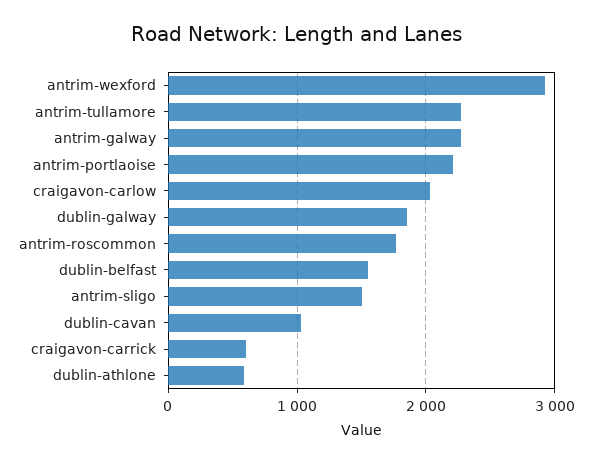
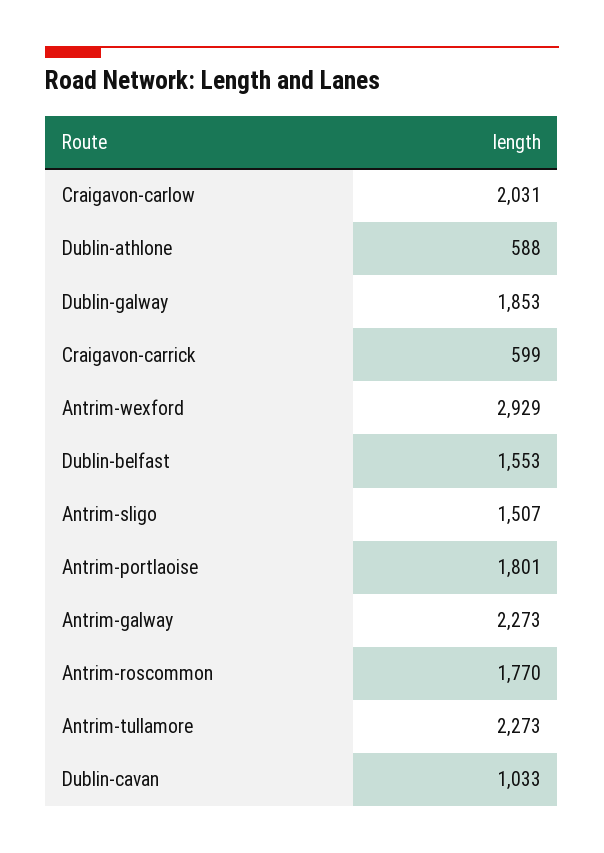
  {
    "antrim-wexford": 2929,
    "antrim-tullamore": 2273,
    "antrim-galway": 2273,
-   "antrim-portlaoise": 2200,
+   "antrim-portlaoise": 1801,
    "craigavon-carlow": 2031,
    "dublin-galway": 1853,
    "antrim-roscommon": 1770,
    "dublin-belfast": 1553,
    "antrim-sligo": 1507,
    "dublin-cavan": 1033,
    "craigavon-carrick": 599,
    "dublin-athlone": 588
  }

